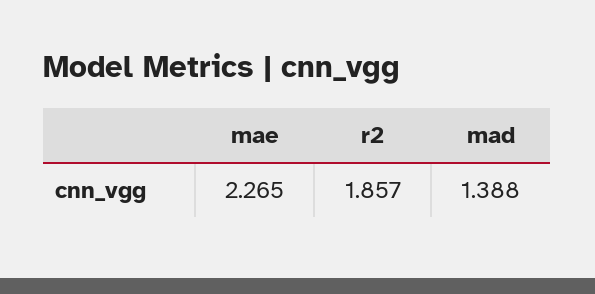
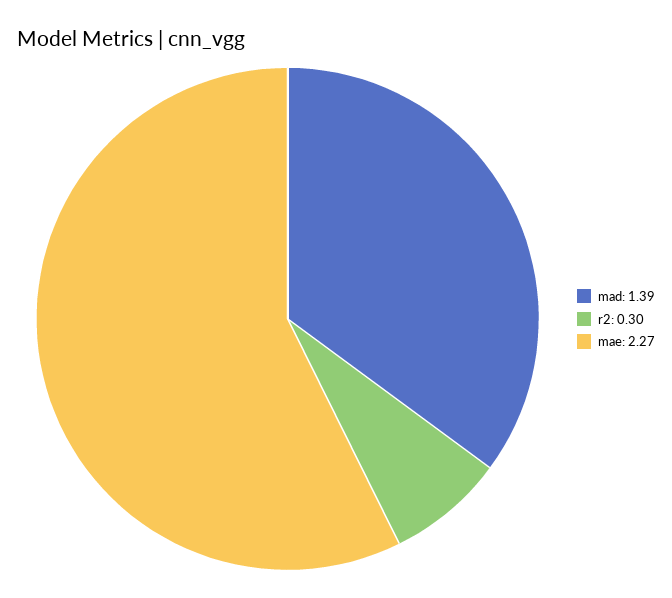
  {
    "mae": 2.265,
-   "r2": 1.857,
+   "r2": 0.3,
    "mad": 1.388
  }

